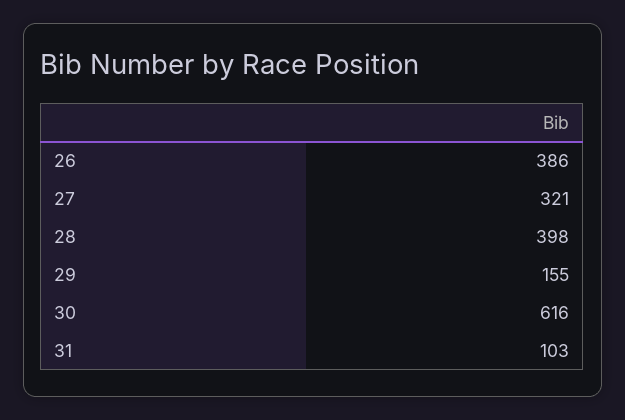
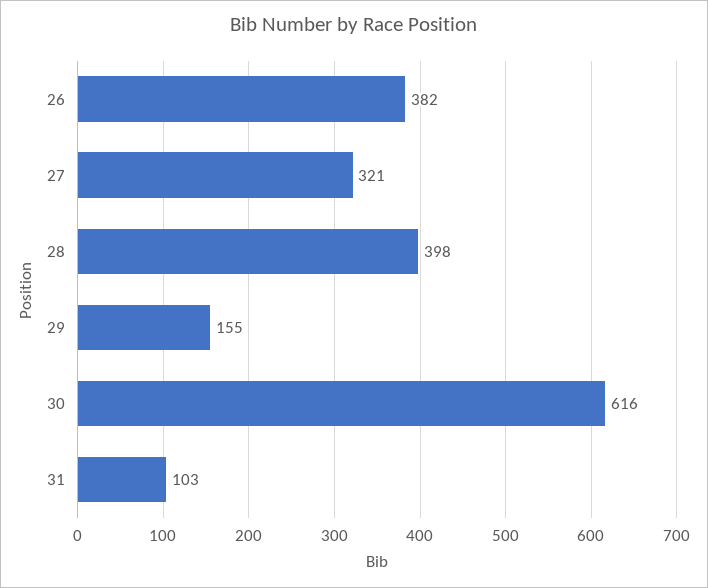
  {
-   "26": 386,
+   "26": 382,
    "27": 321,
    "28": 398,
    "29": 155,
    "30": 616,
    "31": 103
  }

